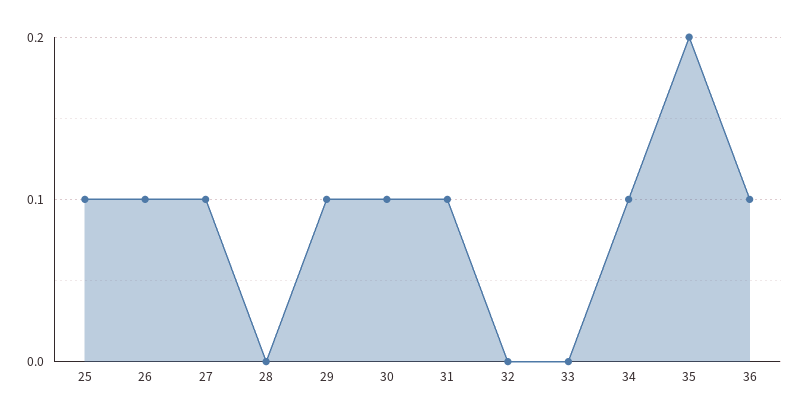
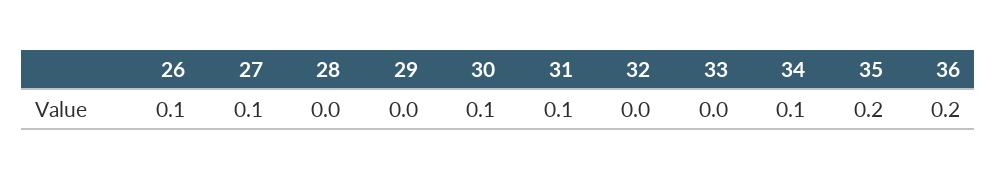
  {
-   "25": 0.1,
    "26": 0.1,
    "27": 0.1,
    "28": 0,
-   "29": 0.1,
+   "29": 0,
    "30": 0.1,
    "31": 0.1,
    "32": 0,
    "33": 0,
    "34": 0.1,
    "35": 0.2,
-   "36": 0.1
+   "36": 0.2
  }

